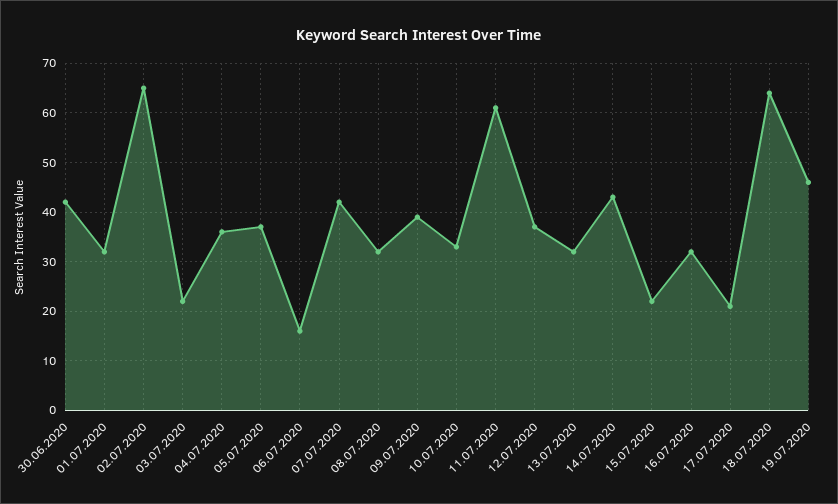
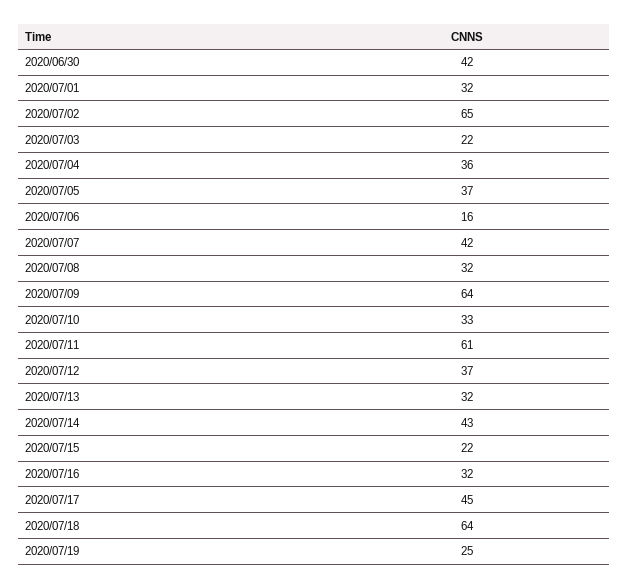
  {
    "30.06.2020": 42,
    "01.07.2020": 32,
    "02.07.2020": 65,
    "03.07.2020": 22,
    "04.07.2020": 36,
    "05.07.2020": 37,
    "06.07.2020": 16,
    "07.07.2020": 42,
    "08.07.2020": 32,
-   "09.07.2020": 40,
+   "09.07.2020": 64,
    "10.07.2020": 33,
    "11.07.2020": 61,
    "12.07.2020": 37,
    "13.07.2020": 32,
    "14.07.2020": 43,
    "15.07.2020": 22,
    "16.07.2020": 32,
-   "17.07.2020": 20,
+   "17.07.2020": 45,
    "18.07.2020": 64,
-   "19.07.2020": 45
+   "19.07.2020": 25
  }

